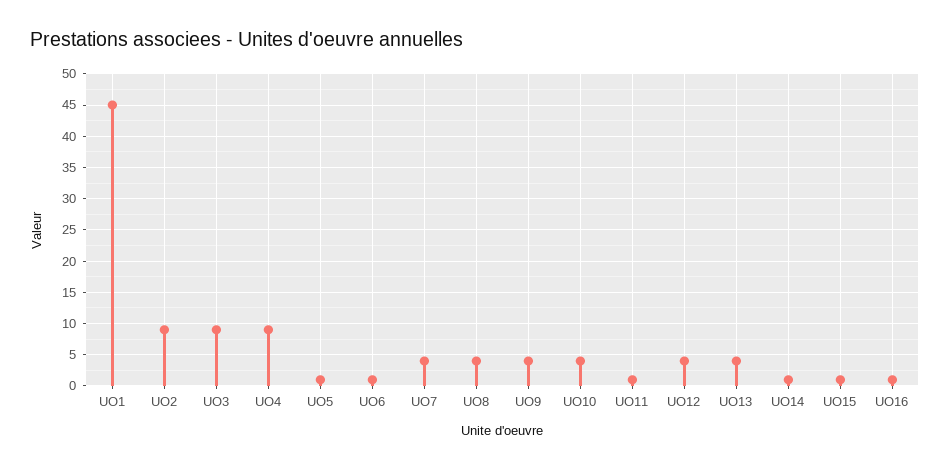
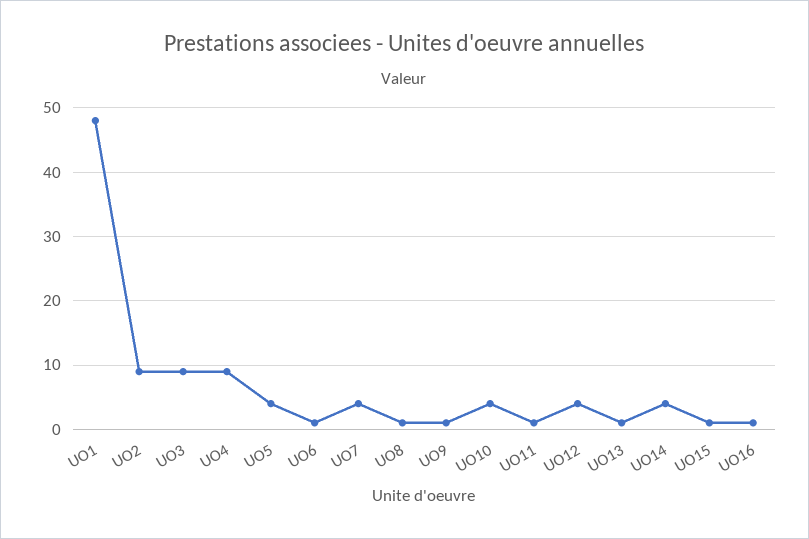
  {
-   "UO1": 45,
+   "UO1": 48,
    "UO2": 9,
    "UO3": 9,
    "UO4": 9,
-   "UO5": 1,
+   "UO5": 4,
    "UO6": 1,
    "UO7": 4,
-   "UO8": 4,
+   "UO8": 1,
-   "UO9": 4,
+   "UO9": 1,
    "UO10": 4,
    "UO11": 1,
    "UO12": 4,
-   "UO13": 4,
+   "UO13": 1,
-   "UO14": 1,
+   "UO14": 4,
    "UO15": 1,
    "UO16": 1
  }

